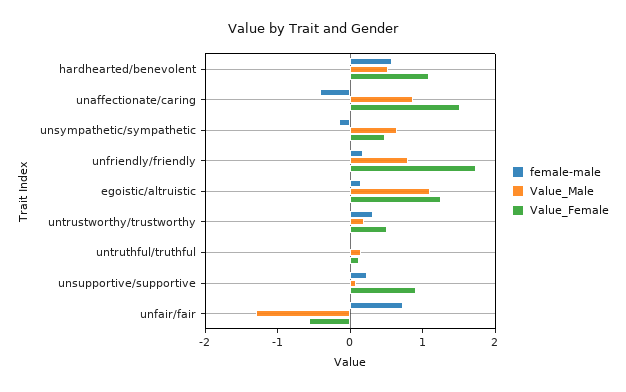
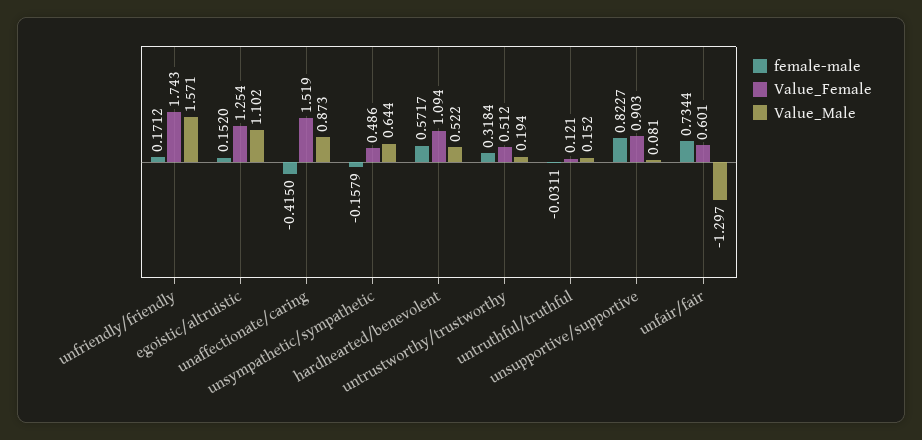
  {
    "female-male": {
      "hardhearted/benevolent": 0.5717,
      "unaffectionate/caring": -0.415,
      "unsympathetic/sympathetic": -0.1579,
      "unfriendly/friendly": 0.1712,
      "egoistic/altruistic": 0.152,
      "untrustworthy/trustworthy": 0.3184,
      "untruthful/truthful": -0.0311,
-     "unsupportive/supportive": 0.2,
+     "unsupportive/supportive": 0.8227,
      "unfair/fair": 0.7344
    },
    "Value_Male": {
      "hardhearted/benevolent": 0.522,
      "unaffectionate/caring": 0.873,
      "unsympathetic/sympathetic": 0.644,
-     "unfriendly/friendly": 0.8,
+     "unfriendly/friendly": 1.571,
      "egoistic/altruistic": 1.102,
      "untrustworthy/trustworthy": 0.194,
      "untruthful/truthful": 0.152,
      "unsupportive/supportive": 0.081,
      "unfair/fair": -1.297
    },
    "Value_Female": {
      "hardhearted/benevolent": 1.094,
      "unaffectionate/caring": 1.519,
      "unsympathetic/sympathetic": 0.486,
      "unfriendly/friendly": 1.743,
      "egoistic/altruistic": 1.254,
      "untrustworthy/trustworthy": 0.512,
      "untruthful/truthful": 0.121,
      "unsupportive/supportive": 0.903,
-     "unfair/fair": -0.6
+     "unfair/fair": 0.601
    }
  }

